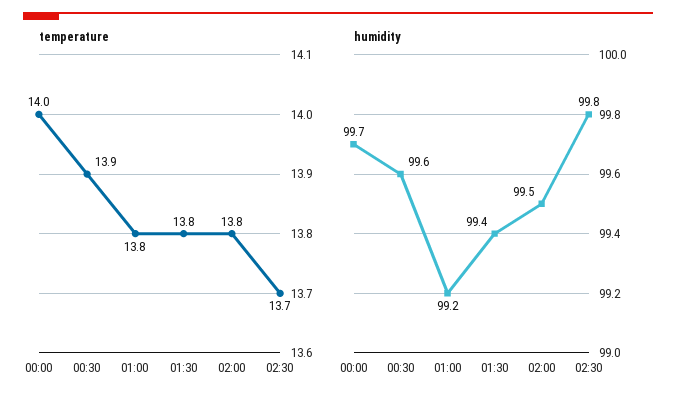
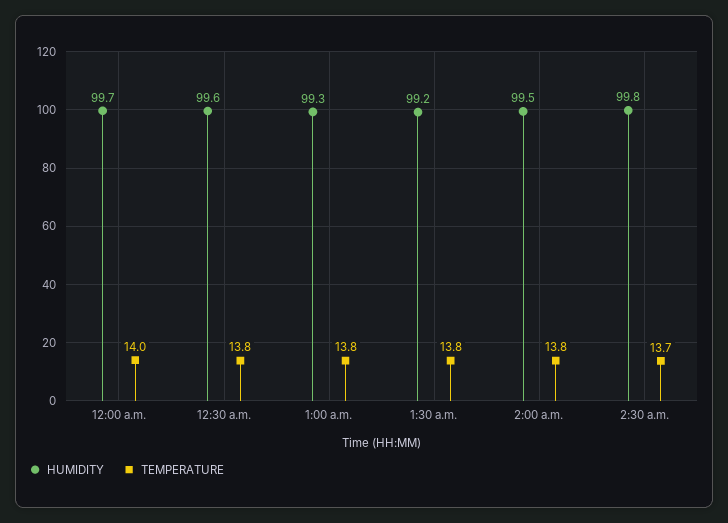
  {
    "temperature": {
      "00:00": 14,
-     "00:30": 13.9,
+     "00:30": 13.8,
      "01:00": 13.8,
      "01:30": 13.8,
      "02:00": 13.8,
      "02:30": 13.7
    },
    "humidity": {
      "00:00": 99.7,
      "00:30": 99.6,
-     "01:00": 99.2,
+     "01:00": 99.3,
-     "01:30": 99.4,
+     "01:30": 99.2,
      "02:00": 99.5,
      "02:30": 99.8
    }
  }

